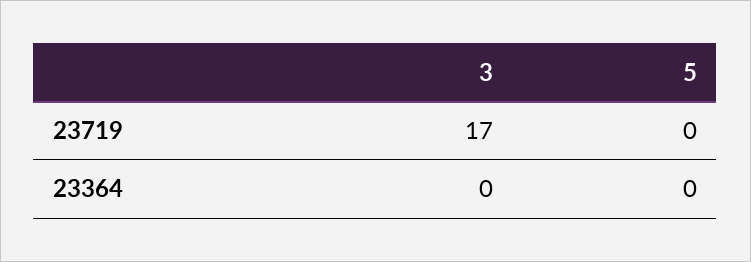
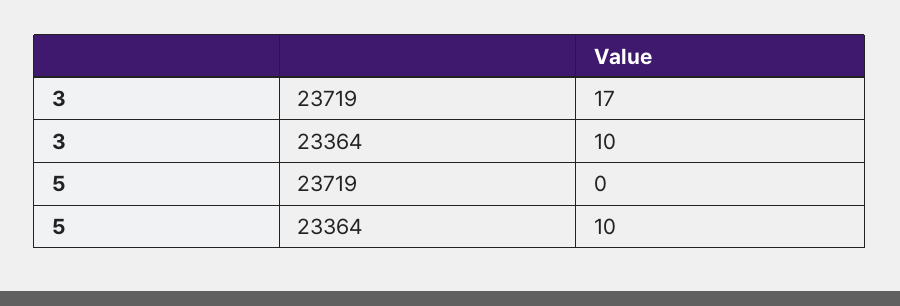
  {
    "3": {
      "23719": 17,
-     "23364": 0
+     "23364": 10
    },
    "5": {
      "23719": 0,
-     "23364": 0
+     "23364": 10
    }
  }

